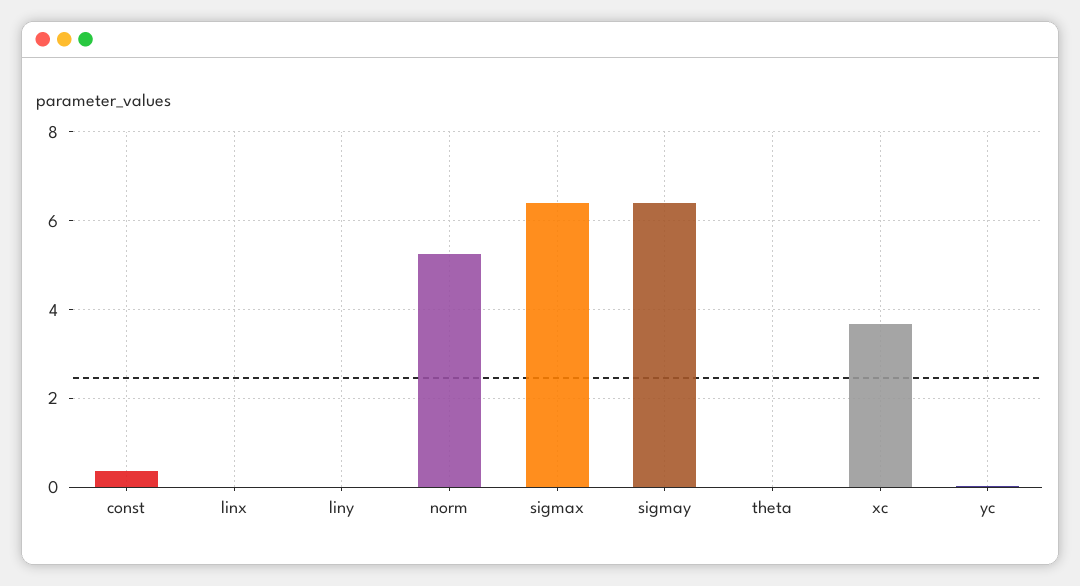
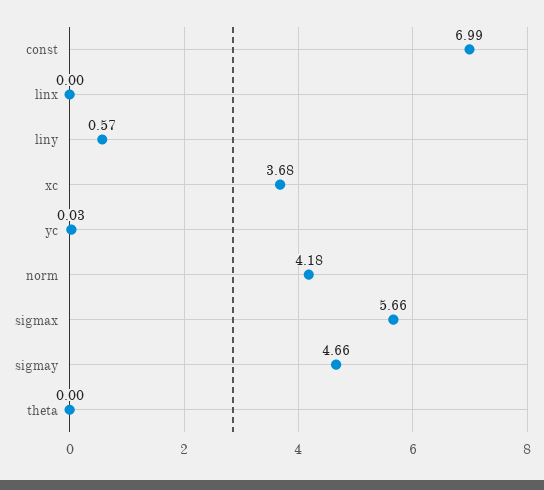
  {
-   "const": 0.4,
+   "const": 6.99,
    "linx": 0,
-   "liny": 0,
+   "liny": 0.57,
-   "norm": 5.2,
+   "norm": 4.18,
-   "sigmax": 6.4,
+   "sigmax": 5.66,
-   "sigmay": 6.4,
+   "sigmay": 4.66,
    "theta": 0,
    "xc": 3.68,
    "yc": 0.03
  }

